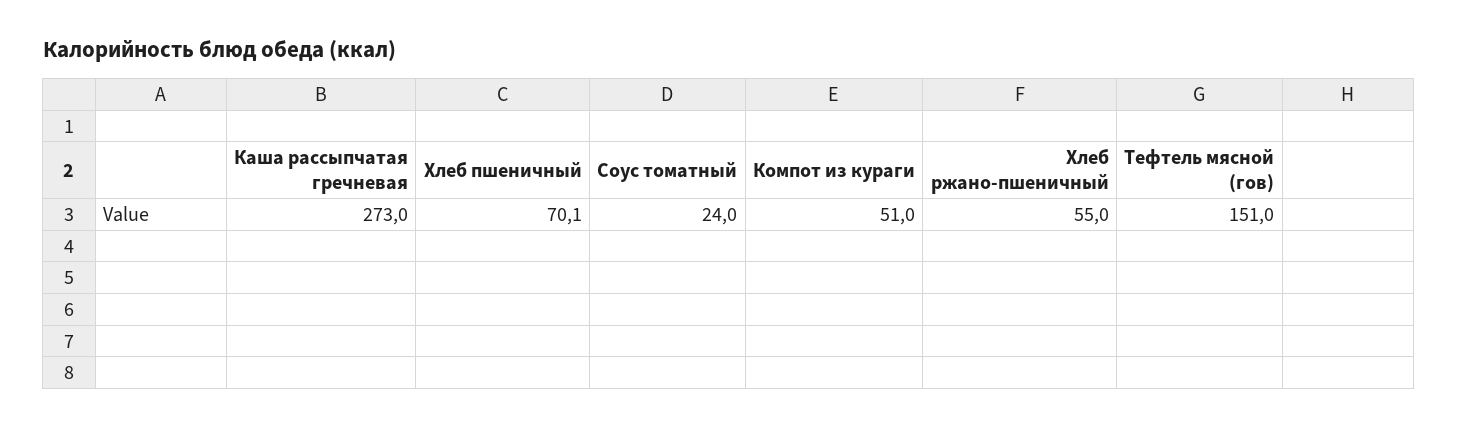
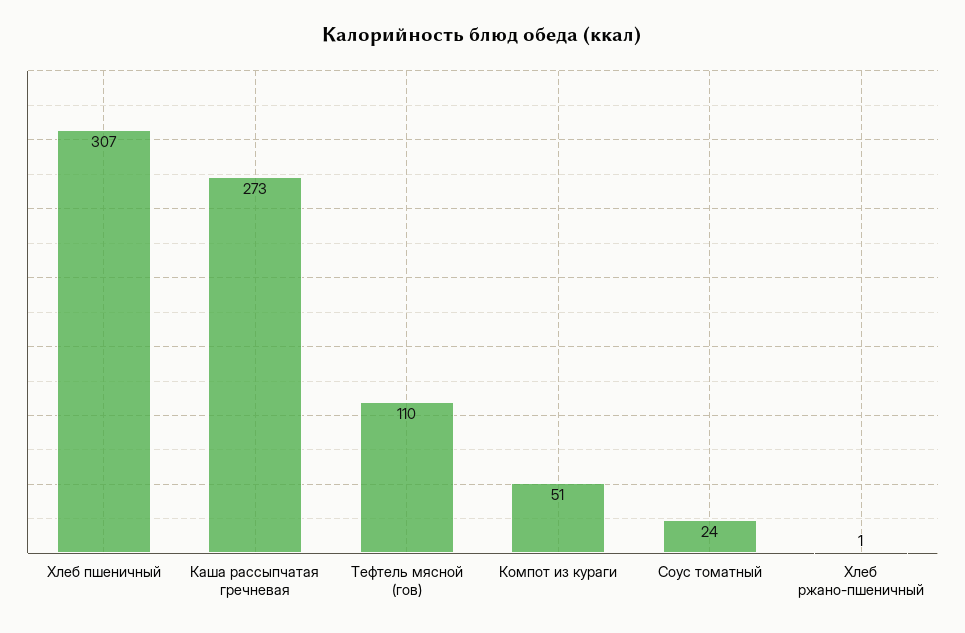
  {
    "Каша рассыпчатая гречневая": 273,
-   "Хлеб пшеничный": 70.1,
+   "Хлеб пшеничный": 307,
    "Соус томатный": 24,
    "Компот из кураги": 51,
-   "Хлеб ржано-пшеничный": 55,
+   "Хлеб ржано-пшеничный": 1,
-   "Тефтель мясной (гов)": 151
+   "Тефтель мясной (гов)": 110
  }

